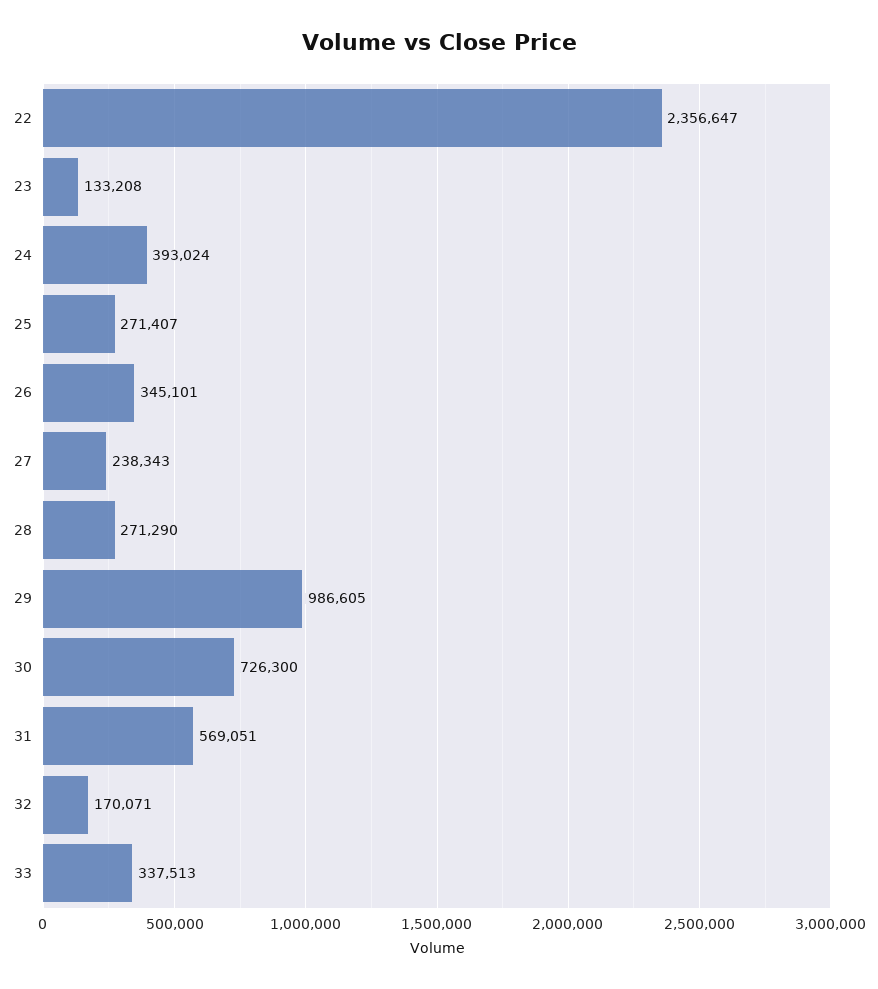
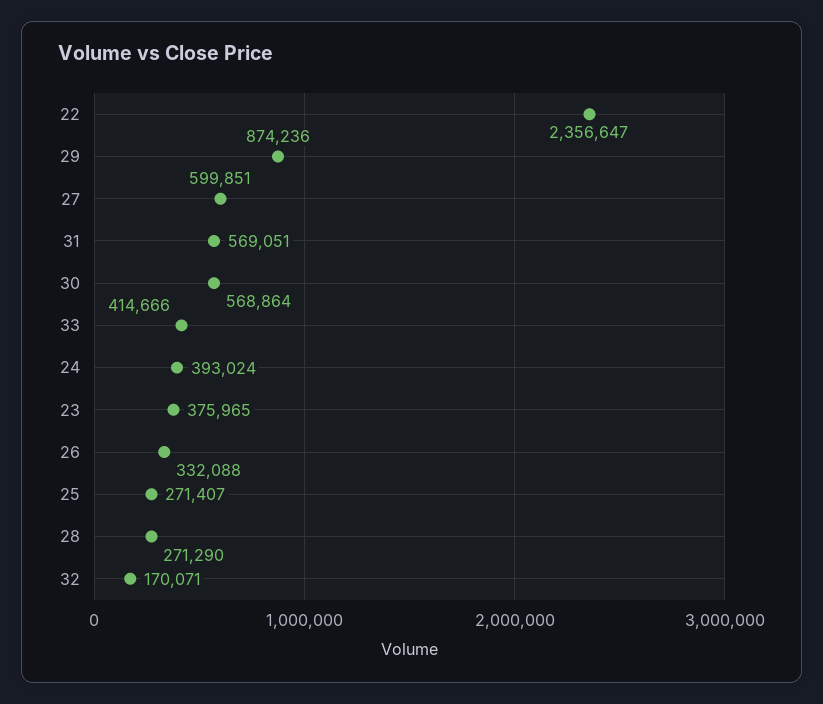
  {
    "22": 2356647,
-   "23": 133208,
+   "23": 375965,
    "24": 393024,
    "25": 271407,
-   "26": 345101,
+   "26": 332088,
-   "27": 238343,
+   "27": 599851,
    "28": 271290,
-   "29": 986605,
+   "29": 874236,
-   "30": 726300,
+   "30": 568864,
    "31": 569051,
    "32": 170071,
-   "33": 337513
+   "33": 414666
  }

